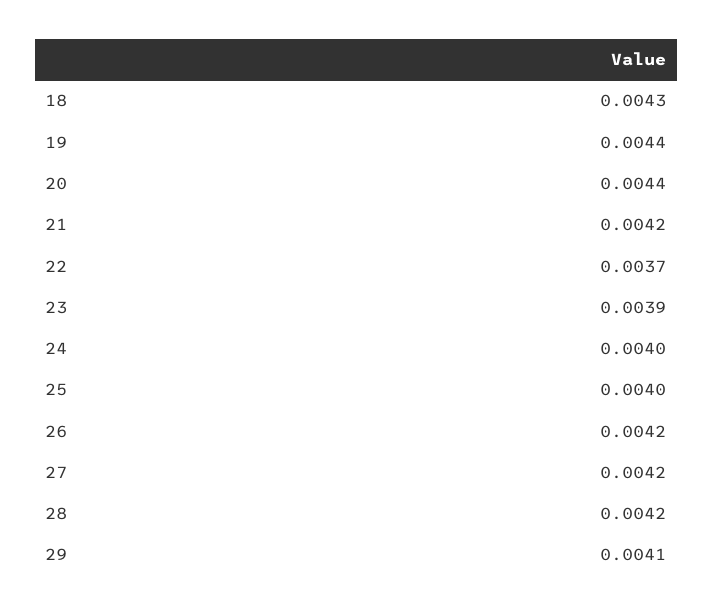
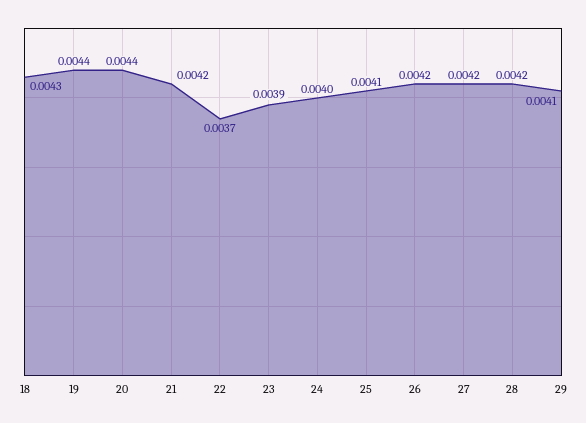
  {
    "18": 0.0043,
    "19": 0.0044,
    "20": 0.0044,
    "21": 0.0042,
    "22": 0.0037,
    "23": 0.0039,
    "24": 0.004,
-   "25": 0.004,
+   "25": 0.0041,
    "26": 0.0042,
    "27": 0.0042,
    "28": 0.0042,
    "29": 0.0041
  }

